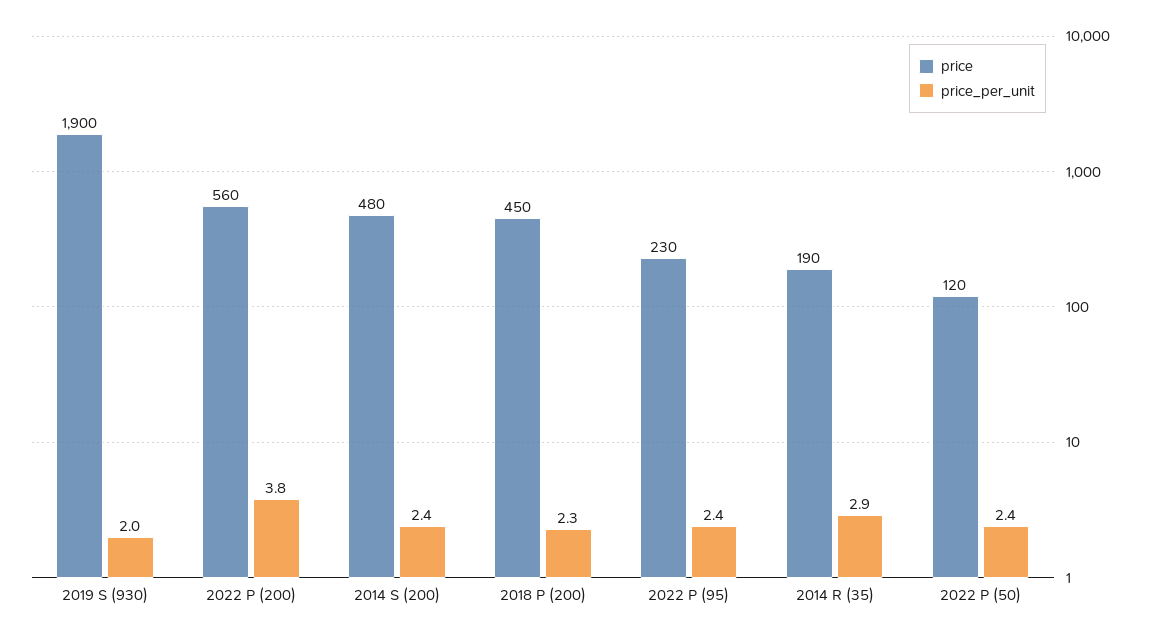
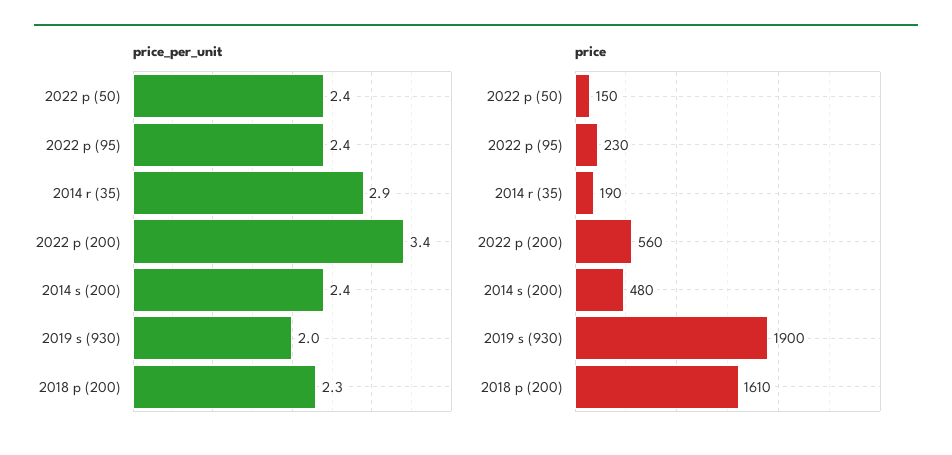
  {
    "price": {
      "2019 S (930)": 1900,
      "2022 P (200)": 560,
      "2014 S (200)": 480,
-     "2018 P (200)": 450,
+     "2018 P (200)": 1610,
      "2022 P (95)": 230,
      "2014 R (35)": 190,
-     "2022 P (50)": 120
+     "2022 P (50)": 150
    },
    "price_per_unit": {
      "2019 S (930)": 2,
-     "2022 P (200)": 3.8,
+     "2022 P (200)": 3.4,
      "2014 S (200)": 2.4,
      "2018 P (200)": 2.3,
      "2022 P (95)": 2.4,
      "2014 R (35)": 2.9,
      "2022 P (50)": 2.4
    }
  }

